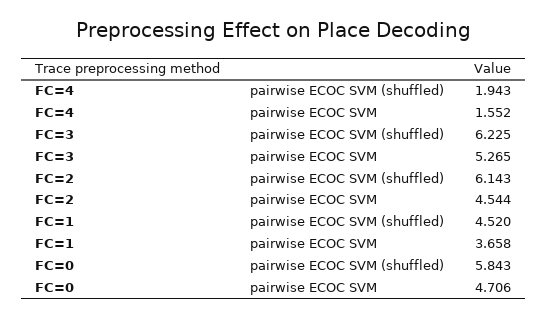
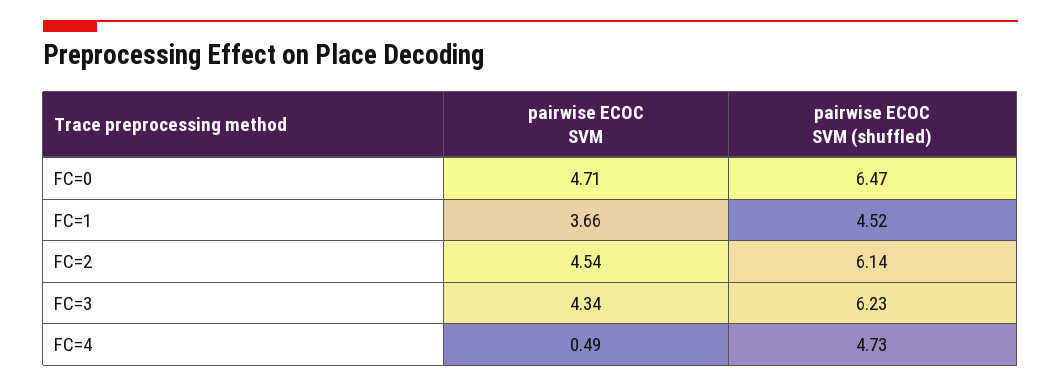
  {
    "FC=4": {
-     "pairwise ECOC SVM (shuffled)": 1.943,
+     "pairwise ECOC SVM (shuffled)": 4.73,
-     "pairwise ECOC SVM": 1.552
+     "pairwise ECOC SVM": 0.49
    },
    "FC=3": {
      "pairwise ECOC SVM (shuffled)": 6.225,
-     "pairwise ECOC SVM": 5.265
+     "pairwise ECOC SVM": 4.34
    },
    "FC=2": {
      "pairwise ECOC SVM (shuffled)": 6.143,
      "pairwise ECOC SVM": 4.544
    },
    "FC=1": {
      "pairwise ECOC SVM (shuffled)": 4.52,
      "pairwise ECOC SVM": 3.658
    },
    "FC=0": {
-     "pairwise ECOC SVM (shuffled)": 5.843,
+     "pairwise ECOC SVM (shuffled)": 6.47,
      "pairwise ECOC SVM": 4.706
    }
  }

